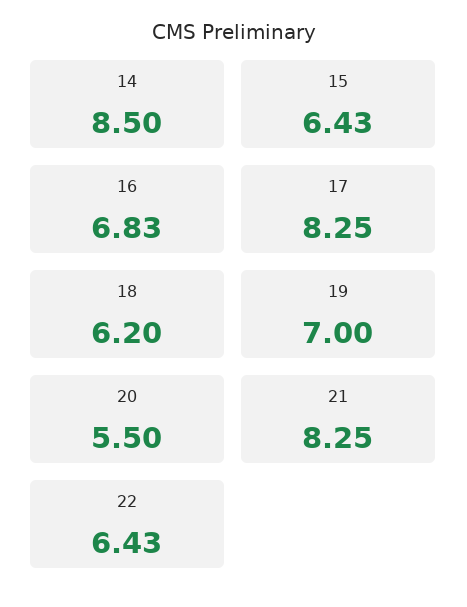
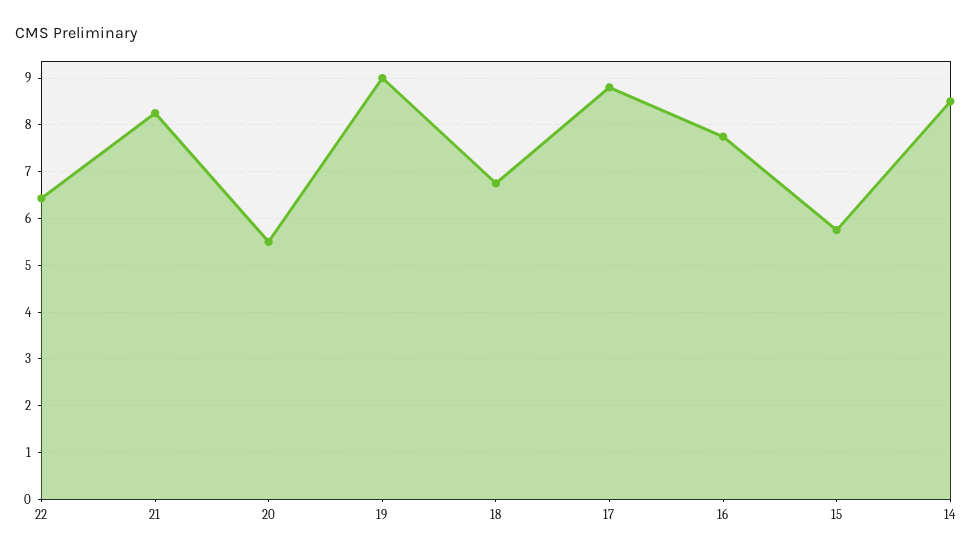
  {
    "14": 8.5,
-   "15": 6.43,
+   "15": 5.8,
-   "16": 6.83,
+   "16": 7.8,
-   "17": 8.25,
+   "17": 8.8,
-   "18": 6.2,
+   "18": 6.8,
-   "19": 7,
+   "19": 9,
    "20": 5.5,
    "21": 8.25,
    "22": 6.43
  }

